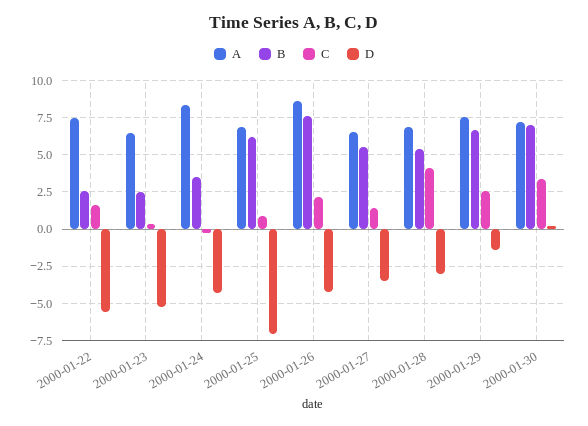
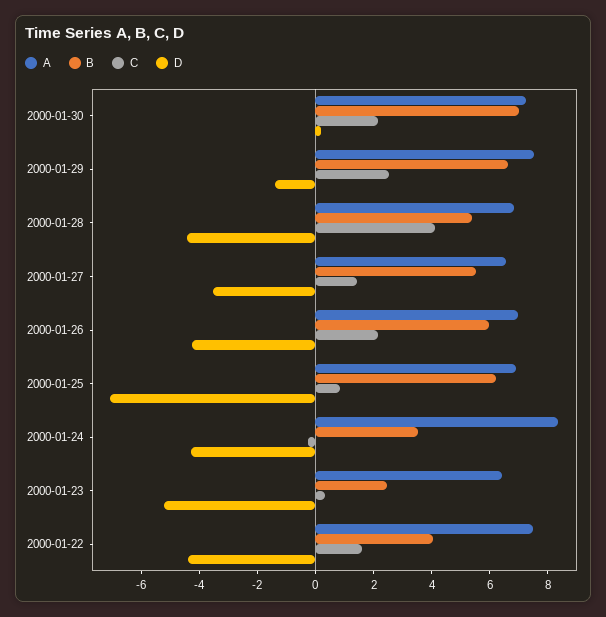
  {
    "A": {
      "2000-01-22": 7.5,
      "2000-01-23": 6.5,
      "2000-01-24": 8.5,
      "2000-01-25": 7,
-     "2000-01-26": 8.5,
+     "2000-01-26": 7,
      "2000-01-27": 6.5,
      "2000-01-28": 7,
      "2000-01-29": 7.5,
      "2000-01-30": 7
    },
    "B": {
-     "2000-01-22": 2.5,
+     "2000-01-22": 4,
      "2000-01-23": 2.5,
      "2000-01-24": 3.5,
      "2000-01-25": 6,
-     "2000-01-26": 7.5,
+     "2000-01-26": 6,
      "2000-01-27": 5.5,
      "2000-01-28": 5.5,
      "2000-01-29": 6.5,
      "2000-01-30": 7
    },
    "C": {
      "2000-01-22": 1.5,
      "2000-01-23": 0.5,
      "2000-01-24": -0.5,
      "2000-01-25": 1,
      "2000-01-26": 2,
      "2000-01-27": 1.5,
      "2000-01-28": 4,
      "2000-01-29": 2.5,
-     "2000-01-30": 3.5
+     "2000-01-30": 2
    },
    "D": {
-     "2000-01-22": -5.5,
+     "2000-01-22": -4.5,
      "2000-01-23": -5,
      "2000-01-24": -4.5,
      "2000-01-25": -7,
      "2000-01-26": -4,
      "2000-01-27": -3.5,
-     "2000-01-28": -3,
+     "2000-01-28": -4.5,
      "2000-01-29": -1.5,
      "2000-01-30": 0
    }
  }

